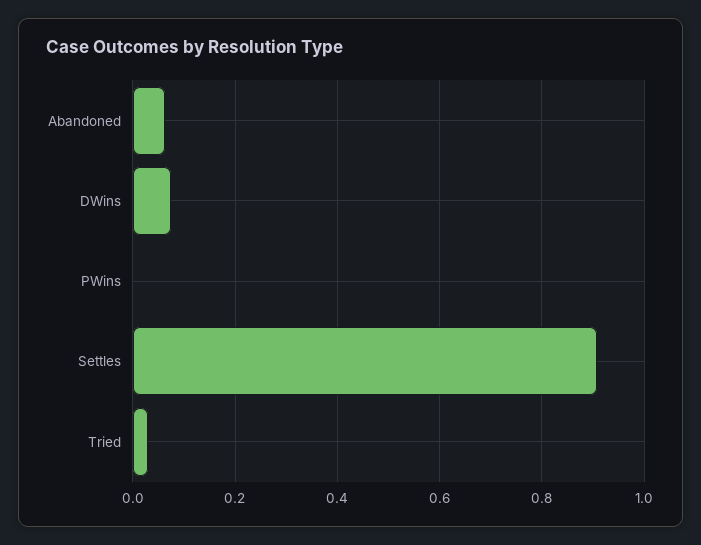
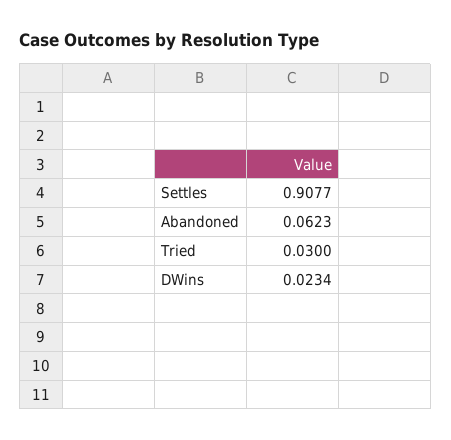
  {
    "Abandoned": 0.0623,
-   "DWins": 0.08,
+   "DWins": 0.0234,
-   "PWins": 0,
    "Settles": 0.9077,
    "Tried": 0.03
  }

